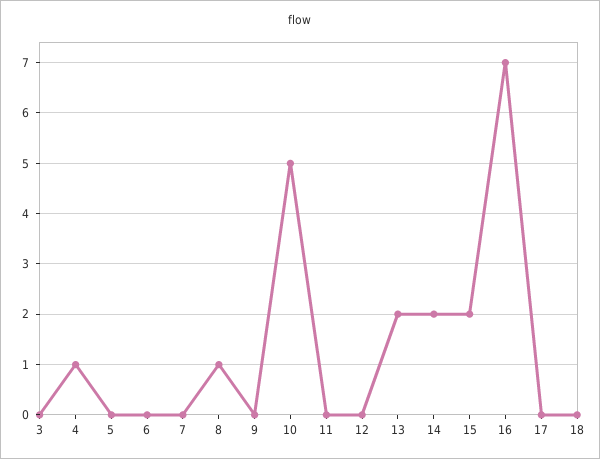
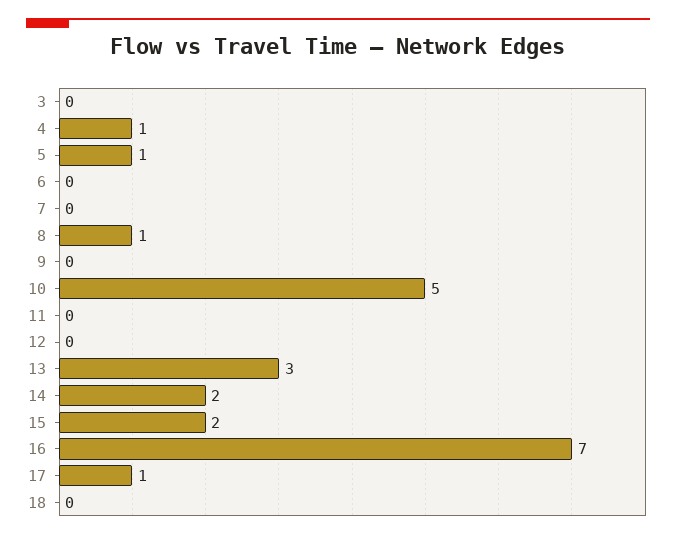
  {
    "3": 0,
    "4": 1,
-   "5": 0,
+   "5": 1,
    "6": 0,
    "7": 0,
    "8": 1,
    "9": 0,
    "10": 5,
    "11": 0,
    "12": 0,
-   "13": 2,
+   "13": 3,
    "14": 2,
    "15": 2,
    "16": 7,
-   "17": 0,
+   "17": 1,
    "18": 0
  }

